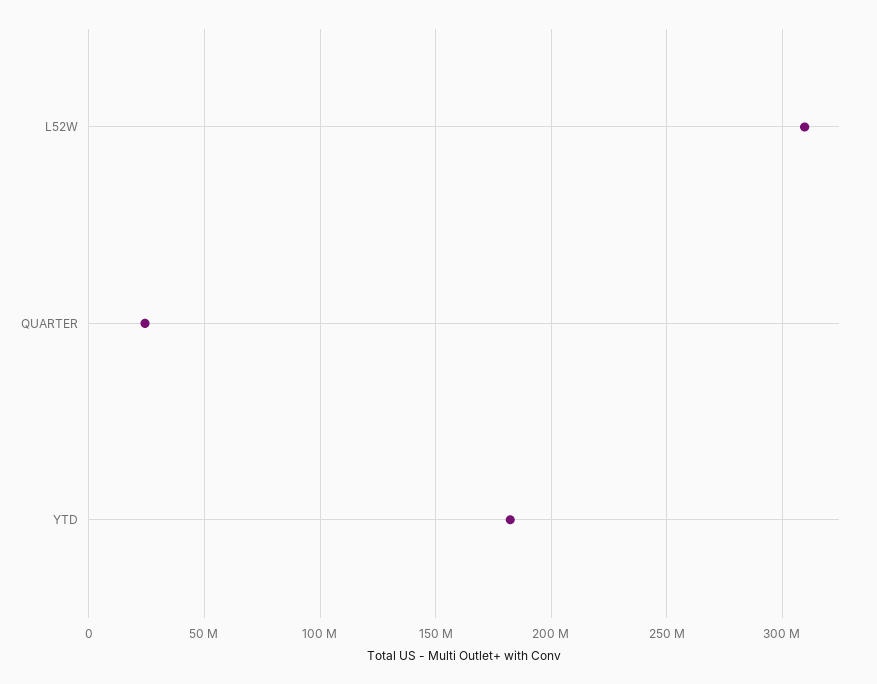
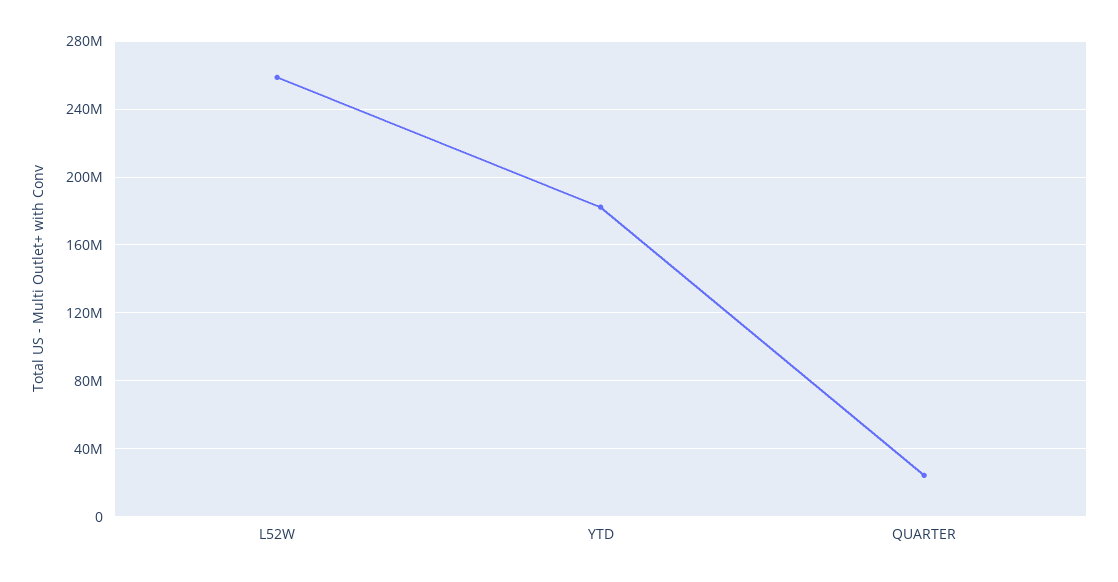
  {
-   "L52W": 310000000,
+   "L52W": 260000000,
    "QUARTER": 25000000,
    "YTD": 180000000
  }

